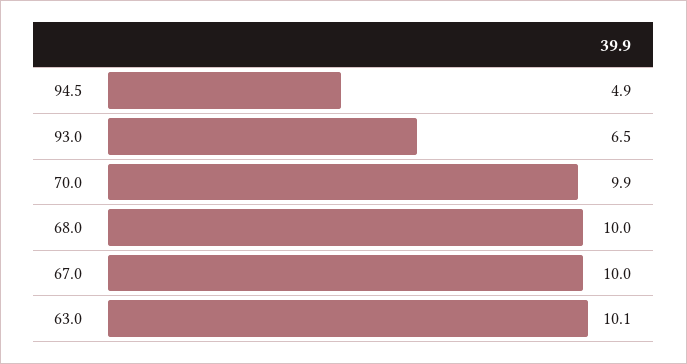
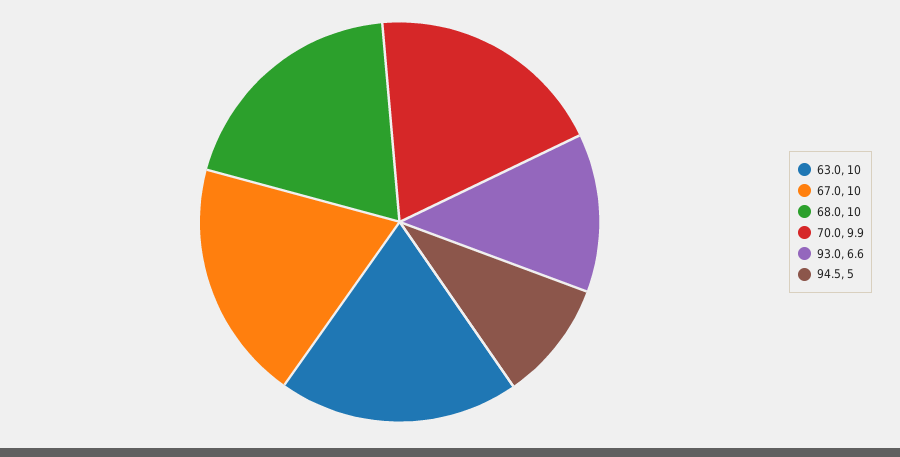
  {
-   "94.5": 4.9,
+   "94.5": 5,
-   "93.0": 6.5,
+   "93.0": 6.6,
    "70.0": 9.9,
    "68.0": 10,
    "67.0": 10,
-   "63.0": 10.1
+   "63.0": 10
  }

